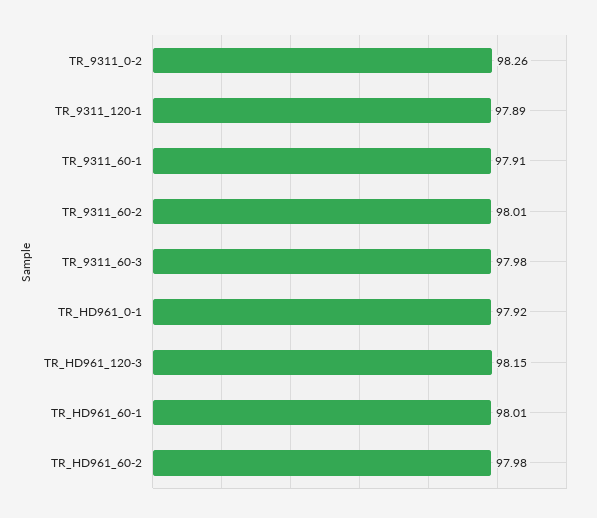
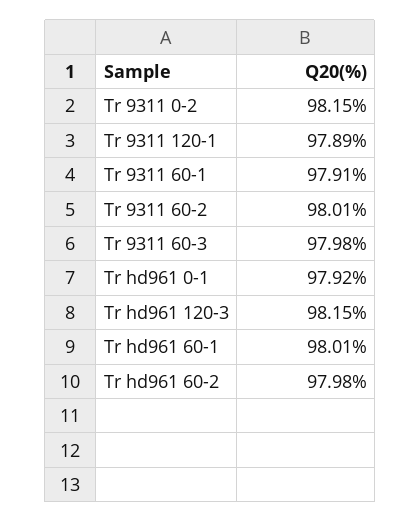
  {
-   "TR_9311_0-2": 98.26,
+   "TR_9311_0-2": 98.15,
    "TR_9311_120-1": 97.89,
    "TR_9311_60-1": 97.91,
    "TR_9311_60-2": 98.01,
    "TR_9311_60-3": 97.98,
    "TR_HD961_0-1": 97.92,
    "TR_HD961_120-3": 98.15,
    "TR_HD961_60-1": 98.01,
    "TR_HD961_60-2": 97.98
  }

